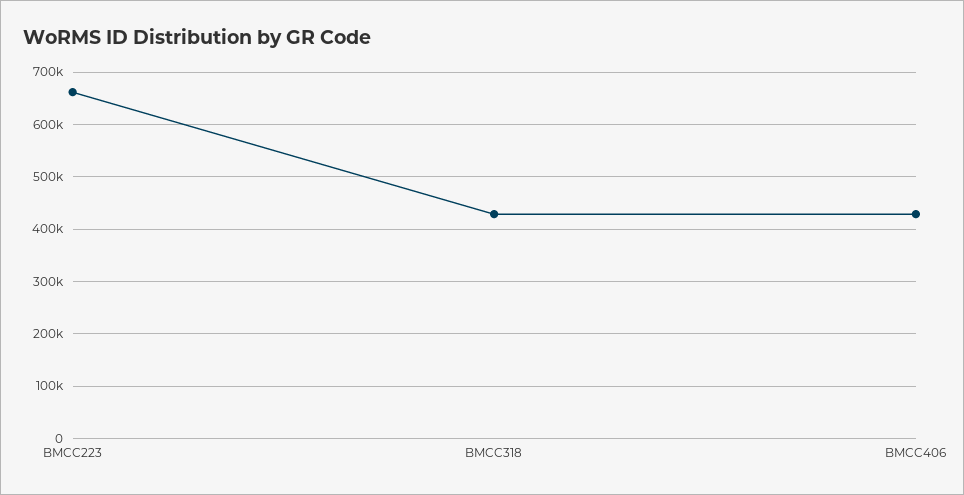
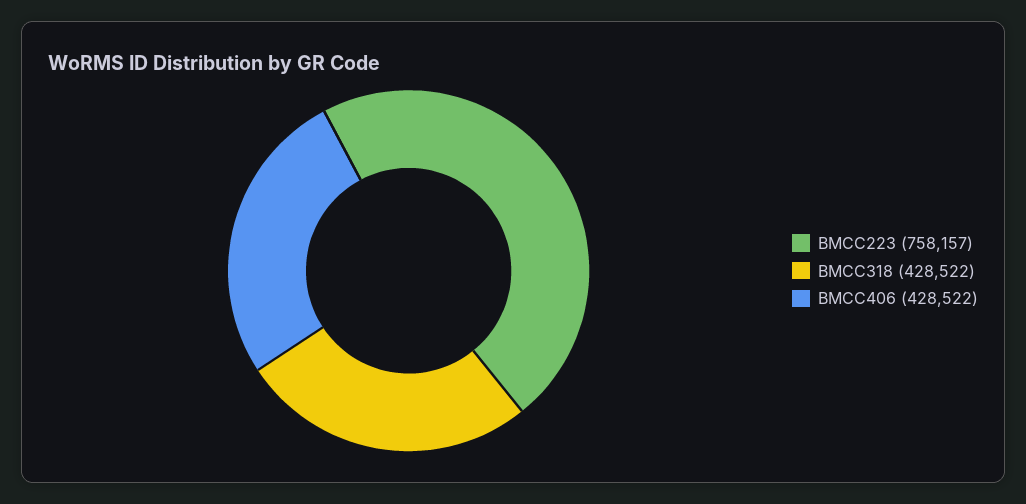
  {
-   "BMCC223": 660000,
+   "BMCC223": 758157,
    "BMCC318": 428522,
    "BMCC406": 428522
  }

